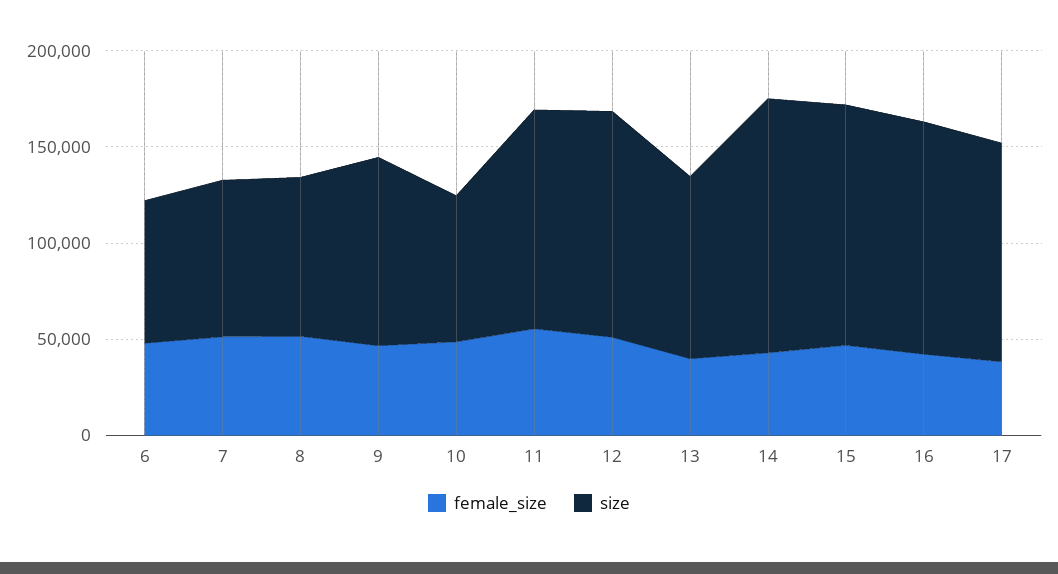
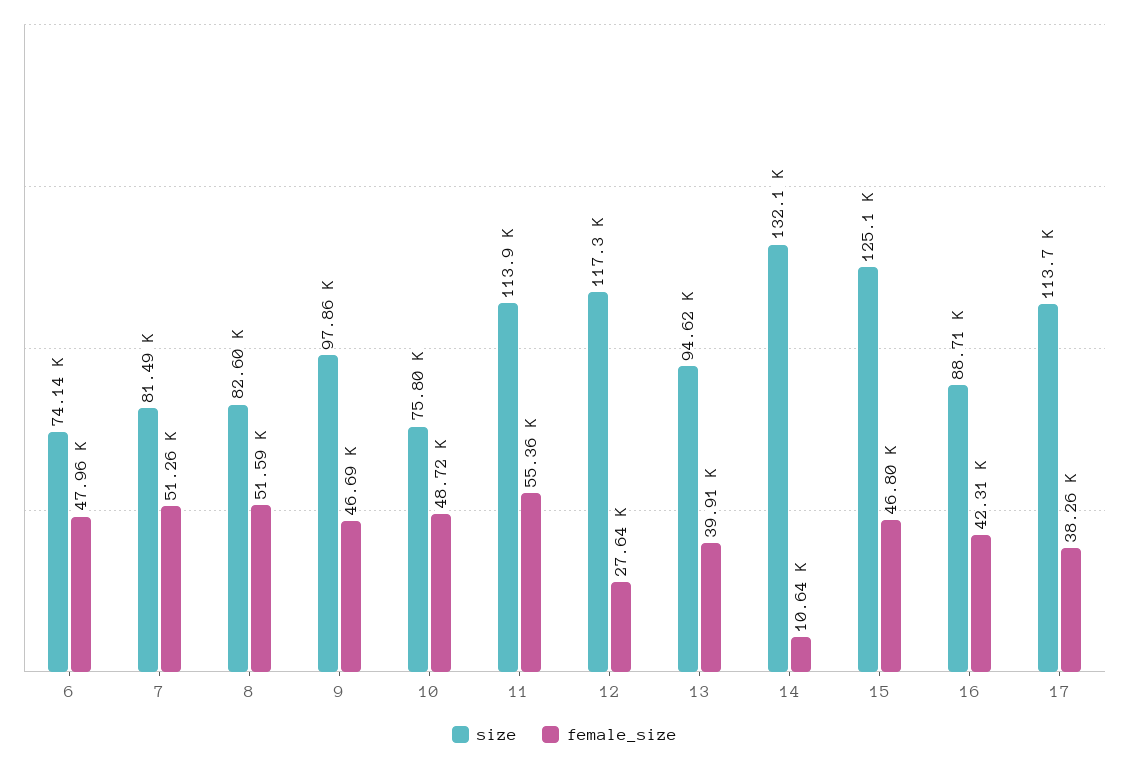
  {
    "female_size": {
      "6": 47960,
      "7": 51260,
      "8": 51590,
      "9": 46690,
      "10": 48720,
      "11": 55360,
-     "12": 50000,
+     "12": 27640,
      "13": 39910,
-     "14": 40000,
+     "14": 10640,
      "15": 46800,
      "16": 42310,
      "17": 38260
    },
    "size": {
      "6": 74140,
      "7": 81490,
      "8": 82600,
      "9": 97860,
      "10": 75800,
      "11": 113900,
      "12": 117300,
      "13": 94620,
      "14": 132100,
      "15": 125100,
-     "16": 120000,
+     "16": 88710,
      "17": 113700
    }
  }

